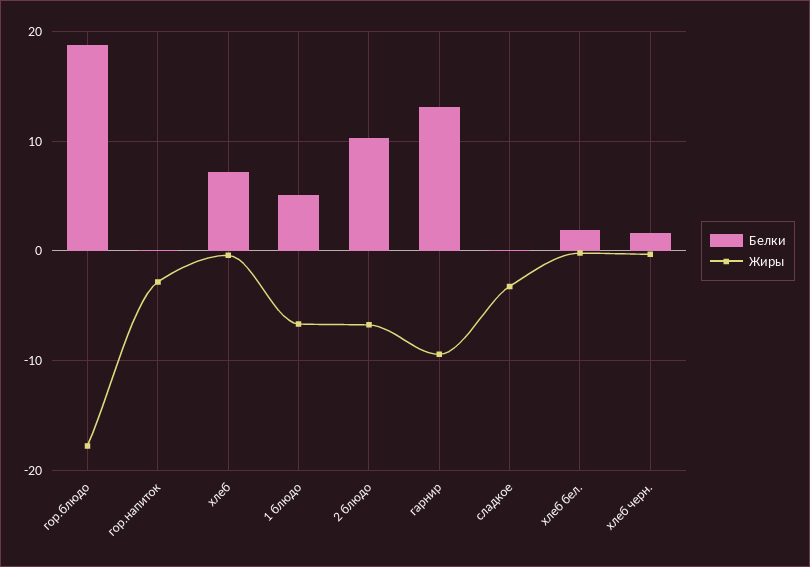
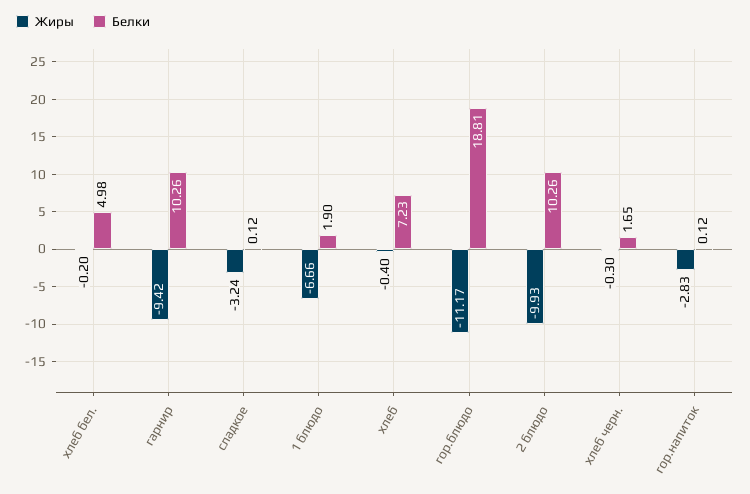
  {
    "Белки": {
      "гор.блюдо": 18.81,
      "гор.напиток": 0.12,
      "хлеб": 7.23,
-     "1 блюдо": 5,
+     "1 блюдо": 1.9,
      "2 блюдо": 10.26,
-     "гарнир": 13,
+     "гарнир": 10.26,
      "сладкое": 0.12,
-     "хлеб бел.": 2,
+     "хлеб бел.": 4.98,
      "хлеб черн.": 1.65
    },
    "Жиры": {
-     "гор.блюдо": -18,
+     "гор.блюдо": -11.17,
      "гор.напиток": -2.83,
      "хлеб": -0.4,
      "1 блюдо": -6.66,
-     "2 блюдо": -7,
+     "2 блюдо": -9.93,
      "гарнир": -9.42,
      "сладкое": -3.24,
      "хлеб бел.": -0.2,
      "хлеб черн.": -0.3
    }
  }

